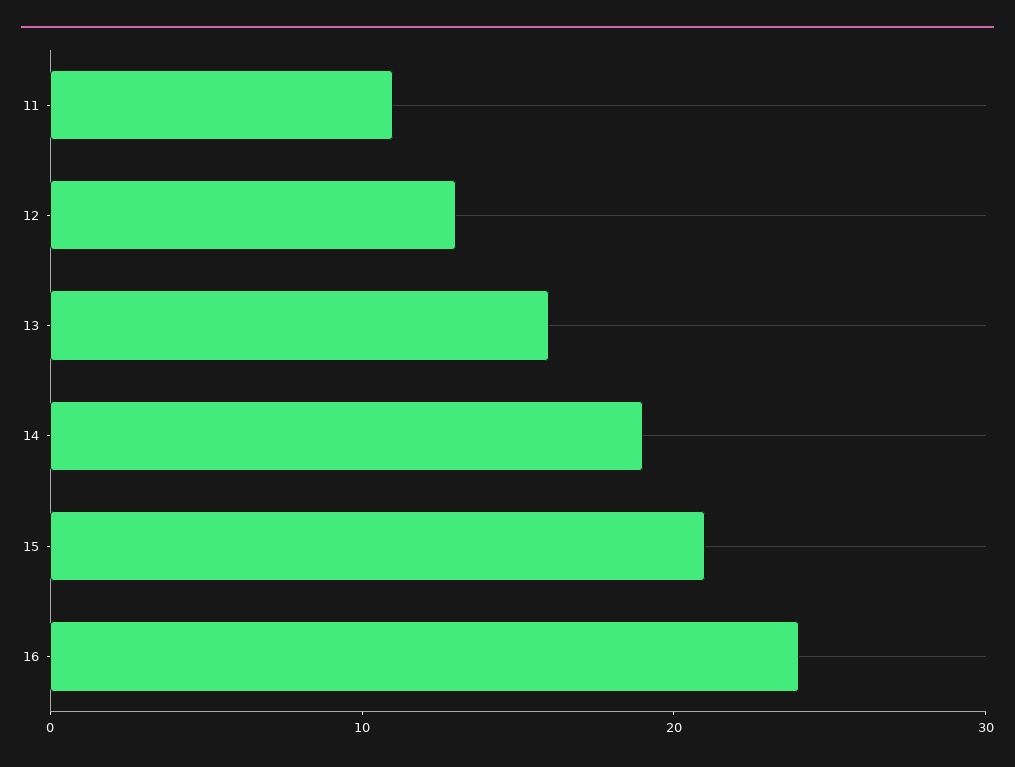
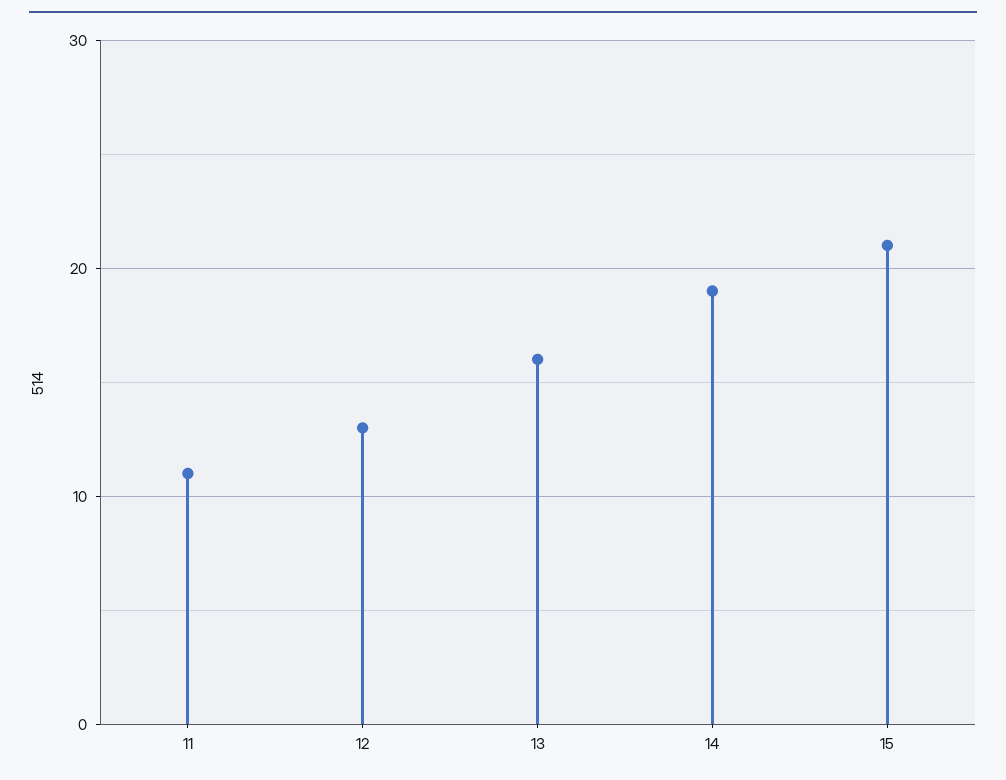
  {
    "11": 11,
    "12": 13,
    "13": 16,
    "14": 19,
-   "15": 21,
+   "15": 21
-   "16": 24
  }

